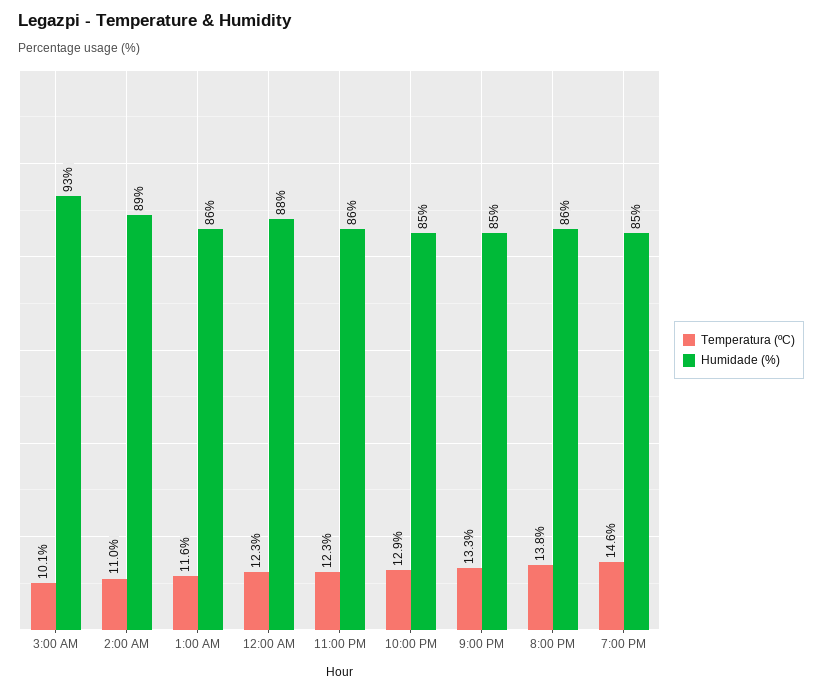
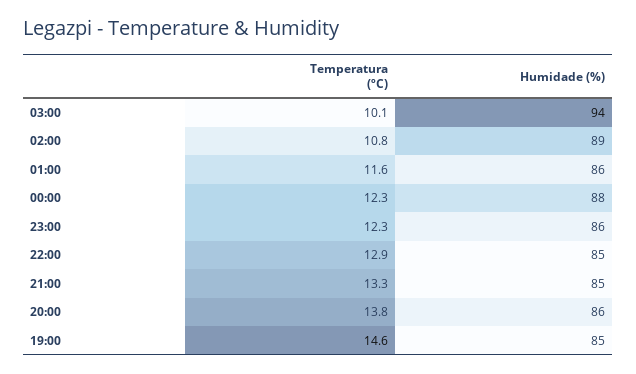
  {
    "Temperatura (ºC)": {
      "3:00 AM": 10.1,
-     "2:00 AM": 11,
+     "2:00 AM": 10.8,
      "1:00 AM": 11.6,
      "12:00 AM": 12.3,
      "11:00 PM": 12.3,
      "10:00 PM": 12.9,
      "9:00 PM": 13.3,
      "8:00 PM": 13.8,
      "7:00 PM": 14.6
    },
    "Humidade (%)": {
-     "3:00 AM": 93,
+     "3:00 AM": 94,
      "2:00 AM": 89,
      "1:00 AM": 86,
      "12:00 AM": 88,
      "11:00 PM": 86,
      "10:00 PM": 85,
      "9:00 PM": 85,
      "8:00 PM": 86,
      "7:00 PM": 85
    }
  }

